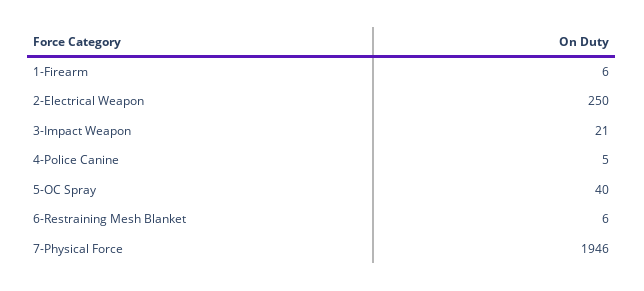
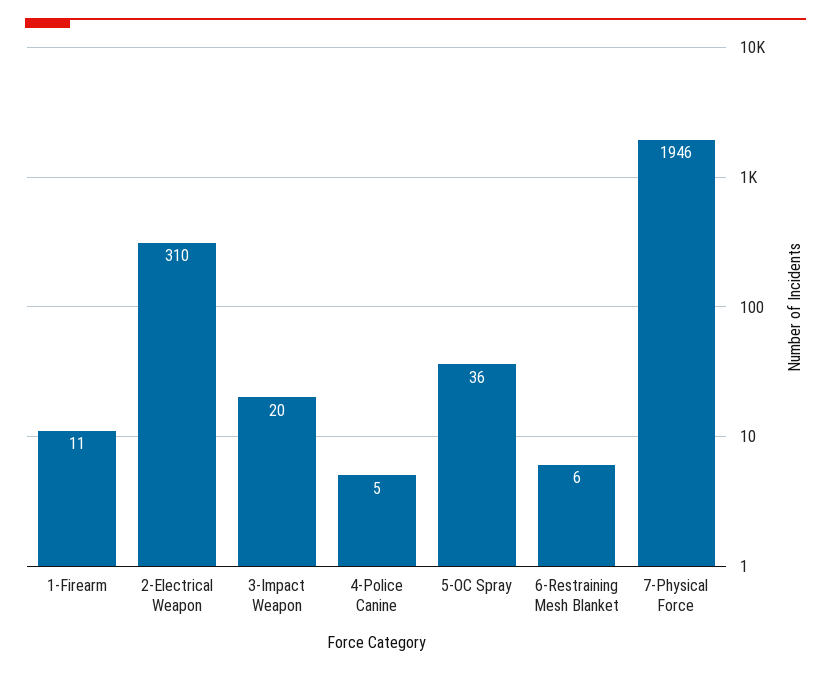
  {
-   "1-Firearm": 6,
+   "1-Firearm": 11,
-   "2-Electrical Weapon": 250,
+   "2-Electrical Weapon": 310,
-   "3-Impact Weapon": 21,
+   "3-Impact Weapon": 20,
    "4-Police Canine": 5,
-   "5-OC Spray": 40,
+   "5-OC Spray": 36,
    "6-Restraining Mesh Blanket": 6,
    "7-Physical Force": 1946
  }

